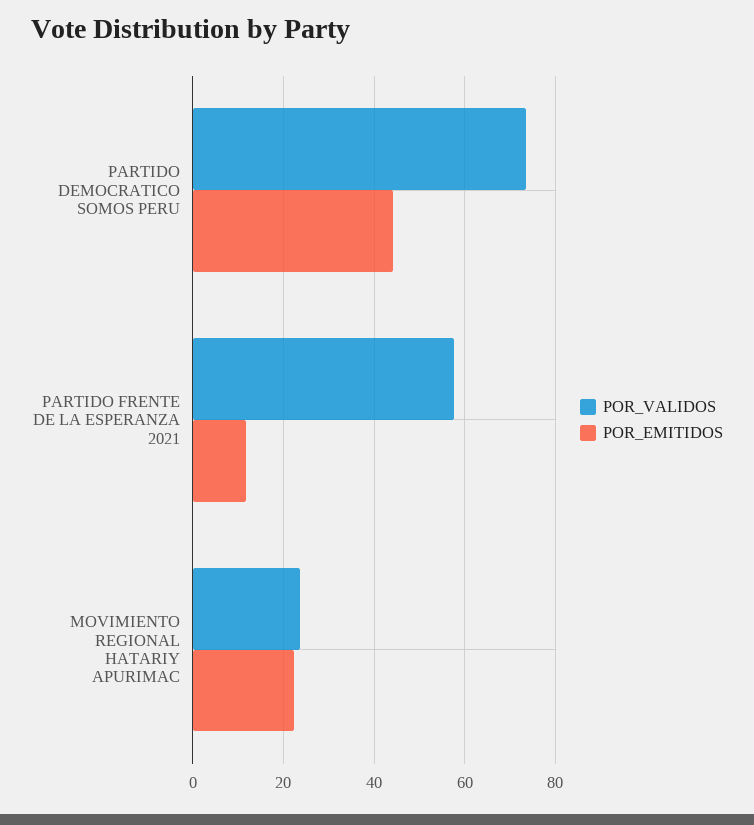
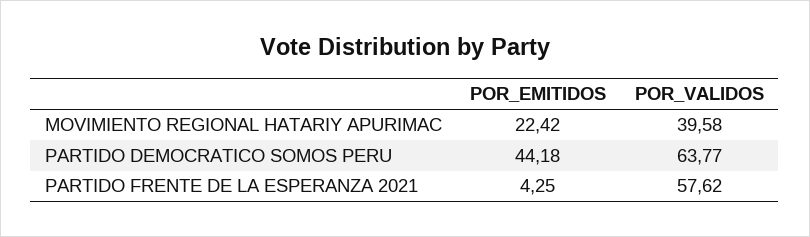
  {
    "POR_VALIDOS": {
-     "PARTIDO DEMOCRATICO SOMOS PERU": 74,
+     "PARTIDO DEMOCRATICO SOMOS PERU": 63.77,
      "PARTIDO FRENTE DE LA ESPERANZA 2021": 57.62,
-     "MOVIMIENTO REGIONAL HATARIY APURIMAC": 24
+     "MOVIMIENTO REGIONAL HATARIY APURIMAC": 39.58
    },
    "POR_EMITIDOS": {
      "PARTIDO DEMOCRATICO SOMOS PERU": 44.18,
-     "PARTIDO FRENTE DE LA ESPERANZA 2021": 12,
+     "PARTIDO FRENTE DE LA ESPERANZA 2021": 4.25,
      "MOVIMIENTO REGIONAL HATARIY APURIMAC": 22.42
    }
  }

